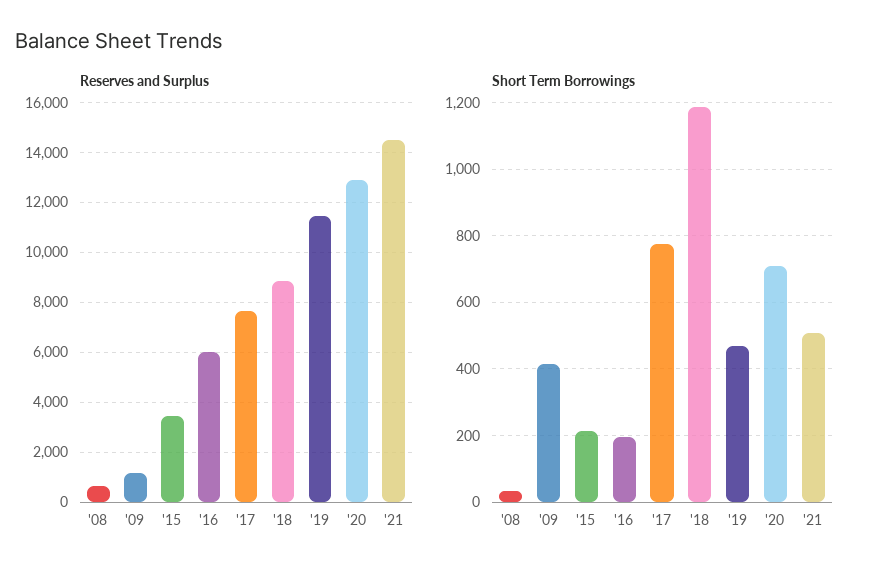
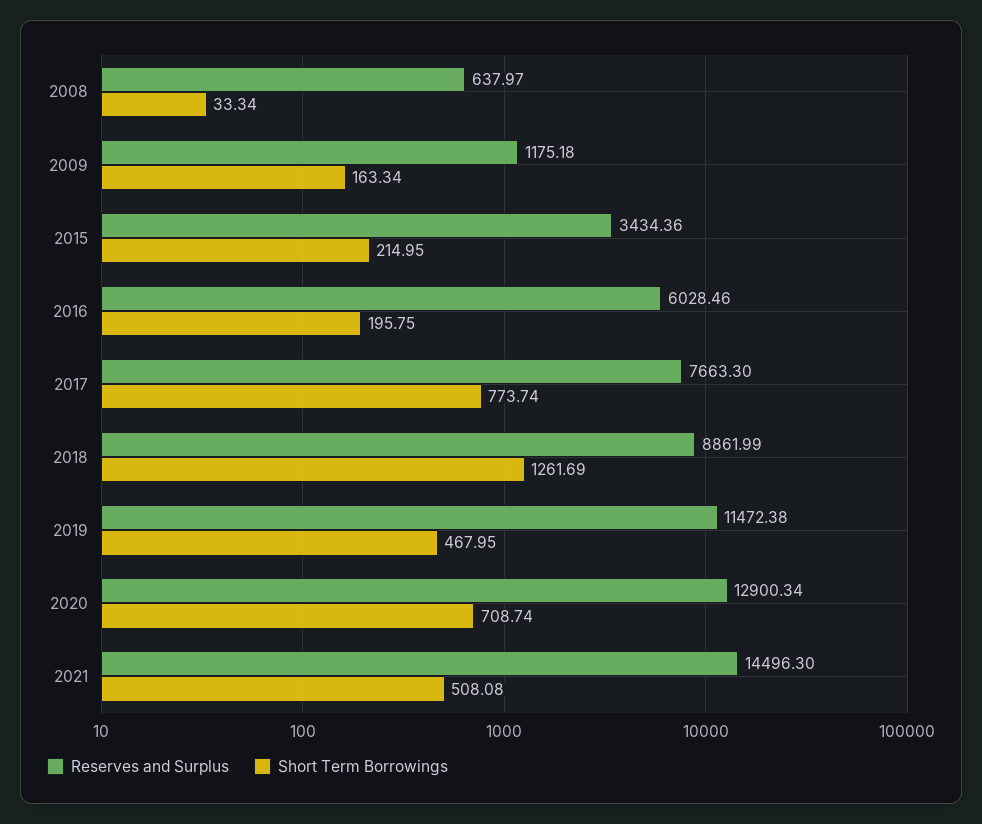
  {
    "Reserves and Surplus": {
      "'08": 637.97,
      "'09": 1175.18,
      "'15": 3434.36,
      "'16": 6028.46,
      "'17": 7663.3,
      "'18": 8861.99,
      "'19": 11472.38,
      "'20": 12900.34,
      "'21": 14496.3
    },
    "Short Term Borrowings": {
      "'08": 33.34,
-     "'09": 420,
+     "'09": 163.34,
      "'15": 214.95,
      "'16": 195.75,
      "'17": 773.74,
-     "'18": 1180,
+     "'18": 1261.69,
      "'19": 467.95,
      "'20": 708.74,
      "'21": 508.08
    }
  }

